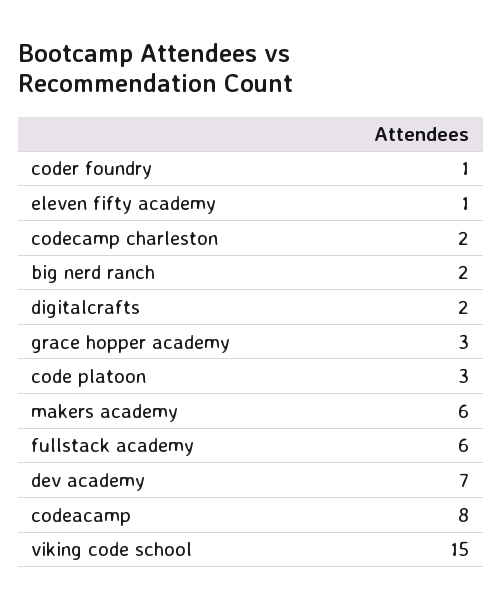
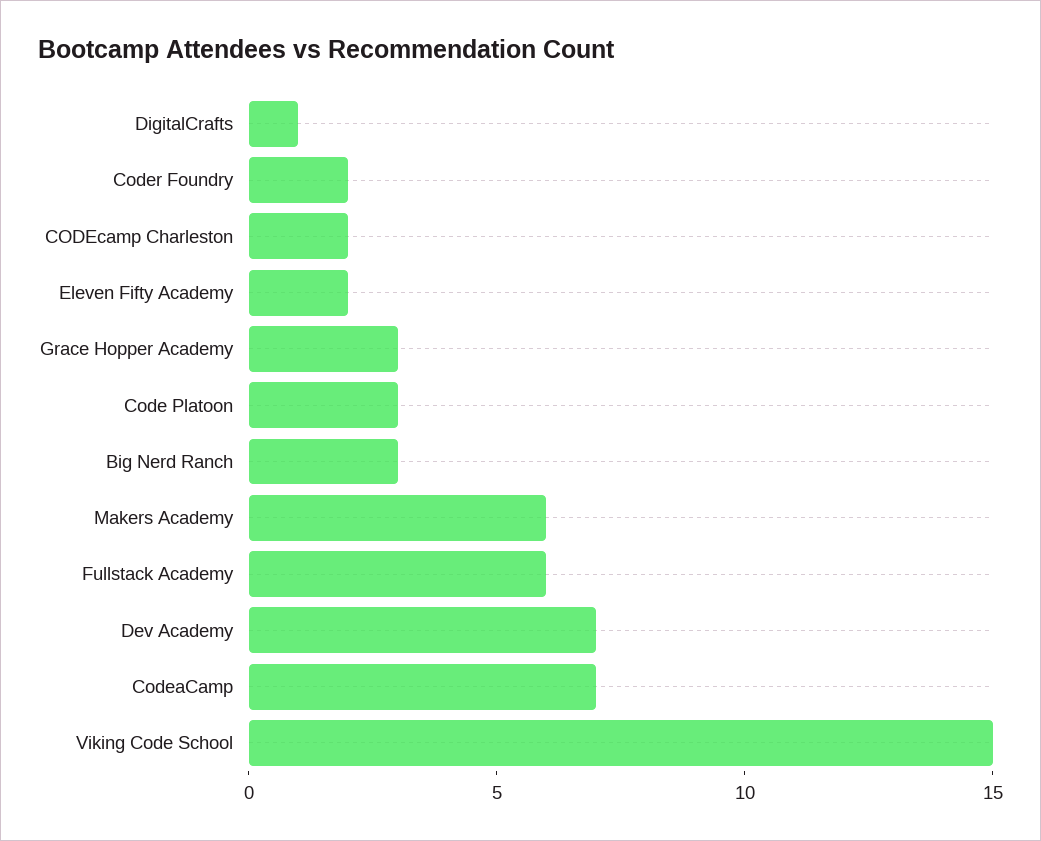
  {
-   "coder foundry": 1,
+   "coder foundry": 2,
-   "eleven fifty academy": 1,
+   "eleven fifty academy": 2,
    "codecamp charleston": 2,
-   "big nerd ranch": 2,
+   "big nerd ranch": 3,
-   "digitalcrafts": 2,
+   "digitalcrafts": 1,
    "grace hopper academy": 3,
    "code platoon": 3,
    "makers academy": 6,
    "fullstack academy": 6,
    "dev academy": 7,
-   "codeacamp": 8,
+   "codeacamp": 7,
    "viking code school": 15
  }

